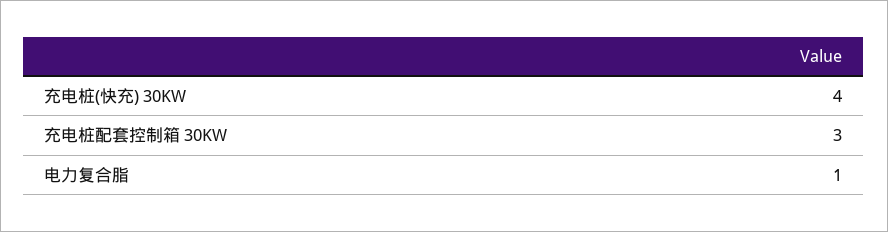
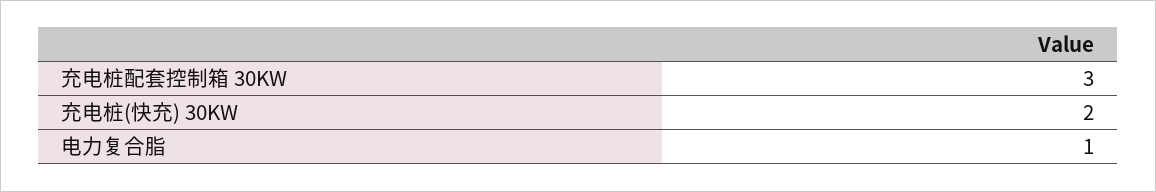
  {
-   "充电桩(快充) 30KW": 4,
+   "充电桩(快充) 30KW": 2,
    "充电桩配套控制箱 30KW": 3,
    "电力复合脂": 1
  }

